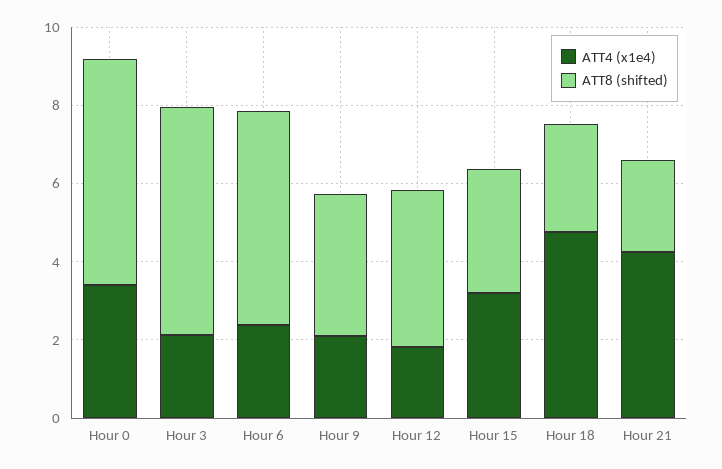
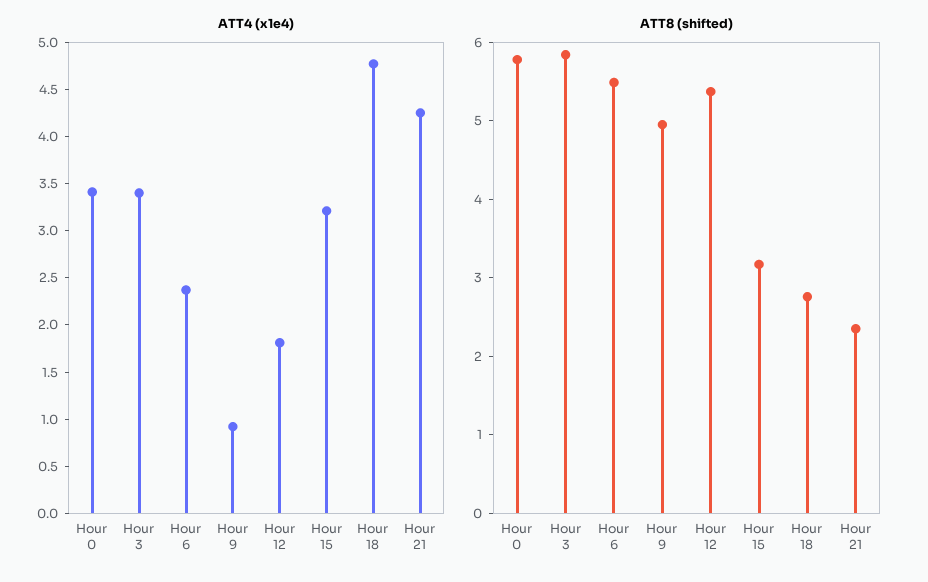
  {
    "ATT4 (x1e4)": {
      "Hour 0": 3.4,
-     "Hour 3": 2,
+     "Hour 3": 3.4,
      "Hour 6": 2.4,
-     "Hour 9": 2,
+     "Hour 9": 0.9,
      "Hour 12": 1.8,
      "Hour 15": 3.2,
      "Hour 18": 4.8,
      "Hour 21": 4.3
    },
    "ATT8 (shifted)": {
      "Hour 0": 5.8,
      "Hour 3": 5.8,
      "Hour 6": 5.4,
-     "Hour 9": 3.5,
+     "Hour 9": 5,
-     "Hour 12": 4,
+     "Hour 12": 5.4,
      "Hour 15": 3.2,
      "Hour 18": 2.8,
      "Hour 21": 2.4
    }
  }

